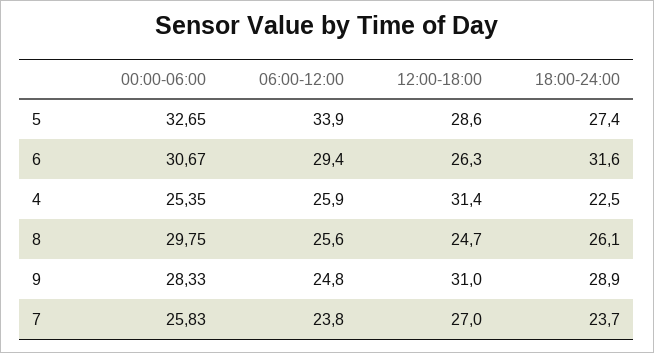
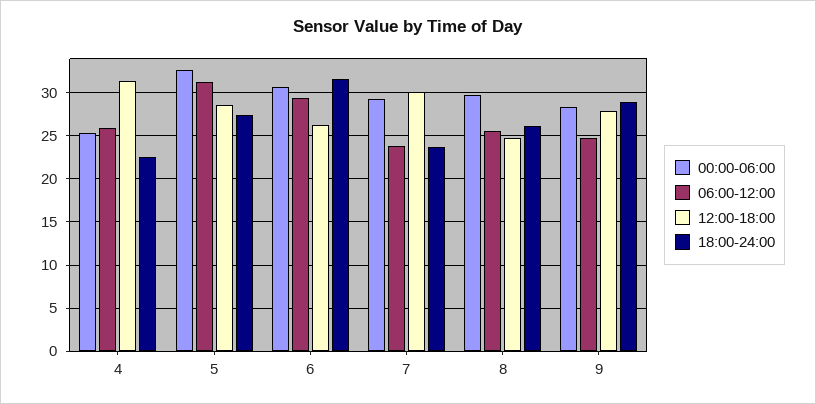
  {
    "00:00-06:00": {
      "5": 32.65,
      "6": 30.67,
      "4": 25.35,
      "8": 29.75,
      "9": 28.33,
-     "7": 25.83
+     "7": 29
    },
    "06:00-12:00": {
-     "5": 33.9,
+     "5": 31,
      "6": 29.4,
      "4": 25.9,
      "8": 25.6,
      "9": 24.8,
      "7": 23.8
    },
    "12:00-18:00": {
      "5": 28.6,
      "6": 26.3,
      "4": 31.4,
      "8": 24.7,
-     "9": 31,
+     "9": 28,
-     "7": 27
+     "7": 30
    },
    "18:00-24:00": {
      "5": 27.4,
      "6": 31.6,
      "4": 22.5,
      "8": 26.1,
      "9": 28.9,
      "7": 23.7
    }
  }

